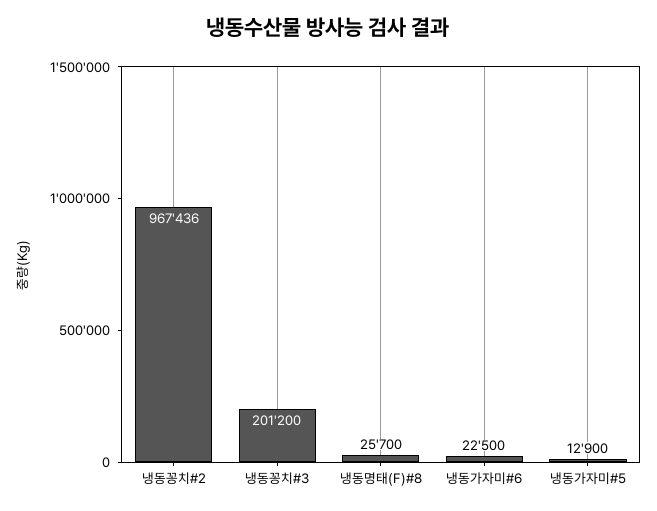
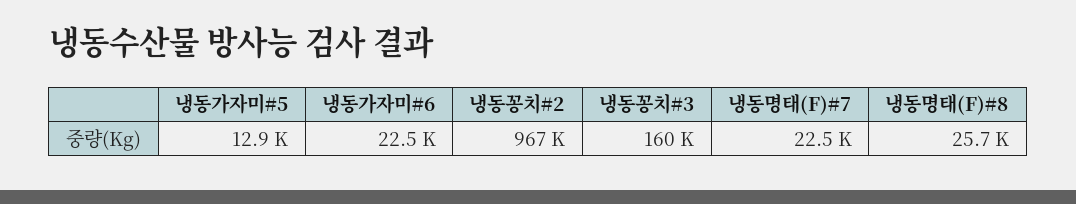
  {
    "냉동꽁치#2": 967436,
-   "냉동꽁치#3": 201200,
+   "냉동꽁치#3": 160000,
    "냉동명태(F)#8": 25700,
    "냉동가자미#6": 22500,
-   "냉동가자미#5": 12900
+   "냉동가자미#5": 12900,
+   "냉동명태(F)#7": 22500
  }

